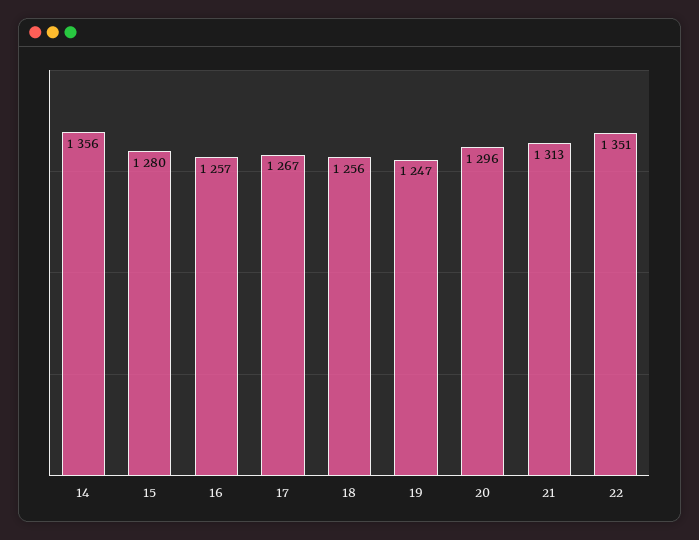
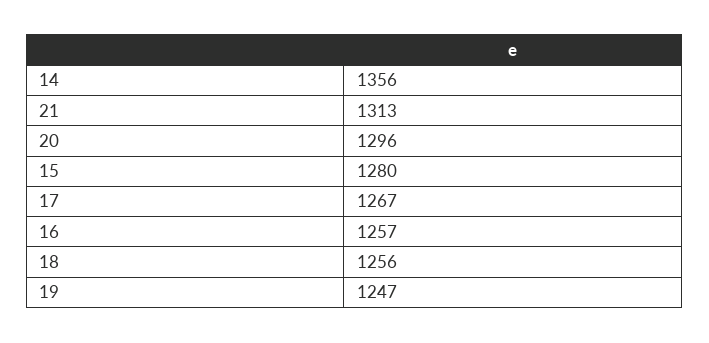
  {
    "14": 1356,
    "15": 1280,
    "16": 1257,
    "17": 1267,
    "18": 1256,
    "19": 1247,
    "20": 1296,
-   "21": 1313,
+   "21": 1313
-   "22": 1351
  }

